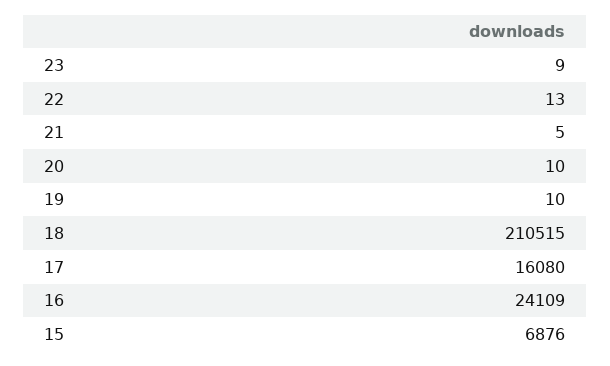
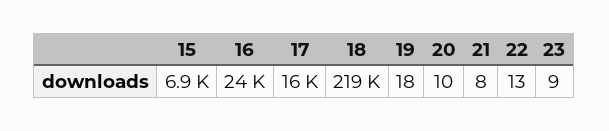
  {
    "23": 9,
    "22": 13,
-   "21": 5,
+   "21": 8,
    "20": 10,
-   "19": 10,
+   "19": 18,
-   "18": 210515,
+   "18": 219000,
    "17": 16080,
    "16": 24109,
    "15": 6876
  }

